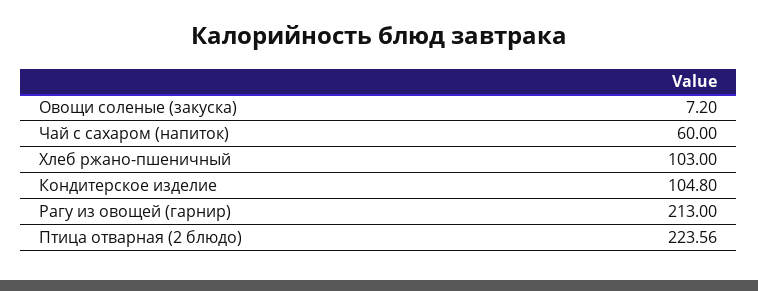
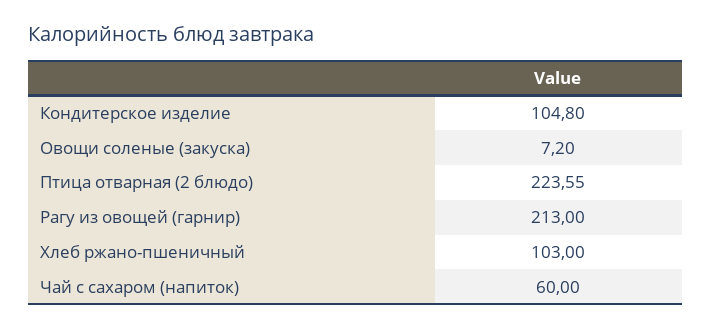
  {
    "Овощи соленые (закуска)": 7.2,
    "Чай с сахаром (напиток)": 60,
    "Хлеб ржано-пшеничный": 103,
    "Кондитерское изделие": 104.8,
    "Рагу из овощей (гарнир)": 213,
-   "Птица отварная (2 блюдо)": 223.56
+   "Птица отварная (2 блюдо)": 223.55
  }

